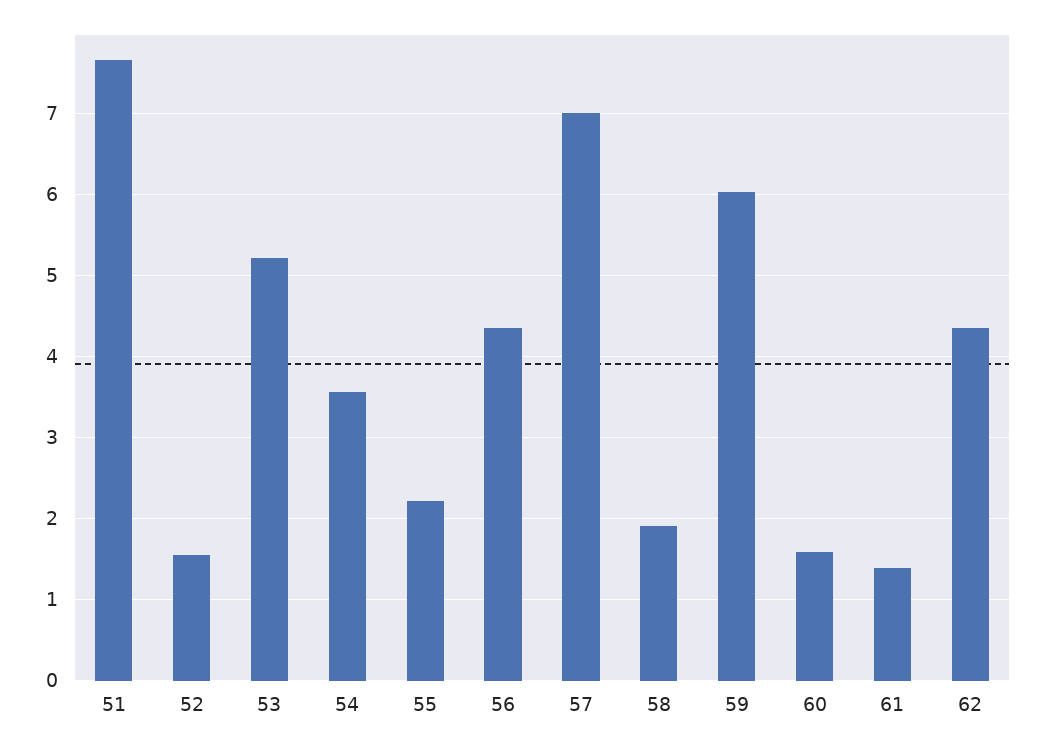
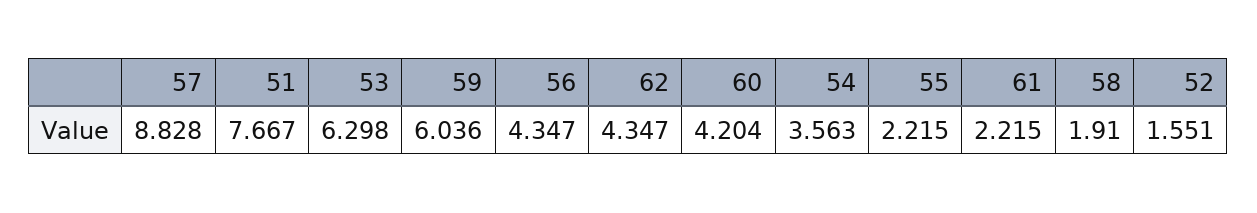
  {
    "51": 7.667,
    "52": 1.551,
-   "53": 5.2,
+   "53": 6.298,
    "54": 3.563,
    "55": 2.215,
    "56": 4.347,
-   "57": 7,
+   "57": 8.828,
    "58": 1.91,
    "59": 6.036,
-   "60": 1.6,
+   "60": 4.204,
-   "61": 1.4,
+   "61": 2.215,
    "62": 4.347
  }

